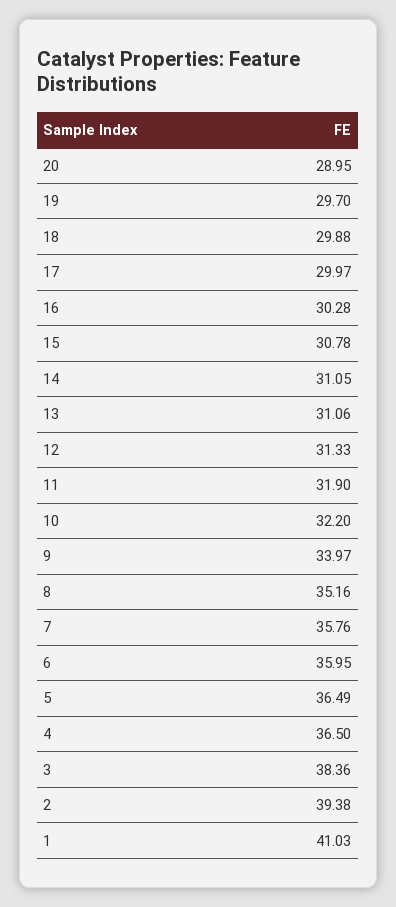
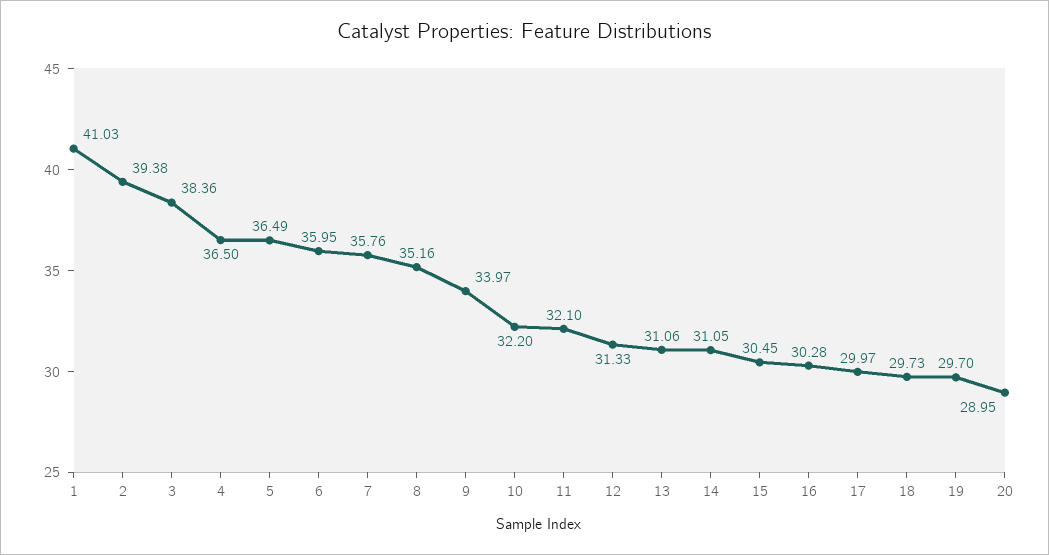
  {
    "20": 28.95,
    "19": 29.7,
-   "18": 29.88,
+   "18": 29.73,
    "17": 29.97,
    "16": 30.28,
-   "15": 30.78,
+   "15": 30.45,
    "14": 31.05,
    "13": 31.06,
    "12": 31.33,
-   "11": 31.9,
+   "11": 32.1,
    "10": 32.2,
    "9": 33.97,
    "8": 35.16,
    "7": 35.76,
    "6": 35.95,
    "5": 36.49,
    "4": 36.5,
    "3": 38.36,
    "2": 39.38,
    "1": 41.03
  }

